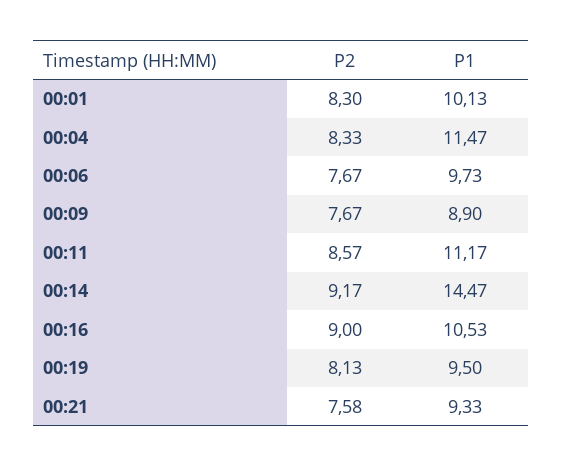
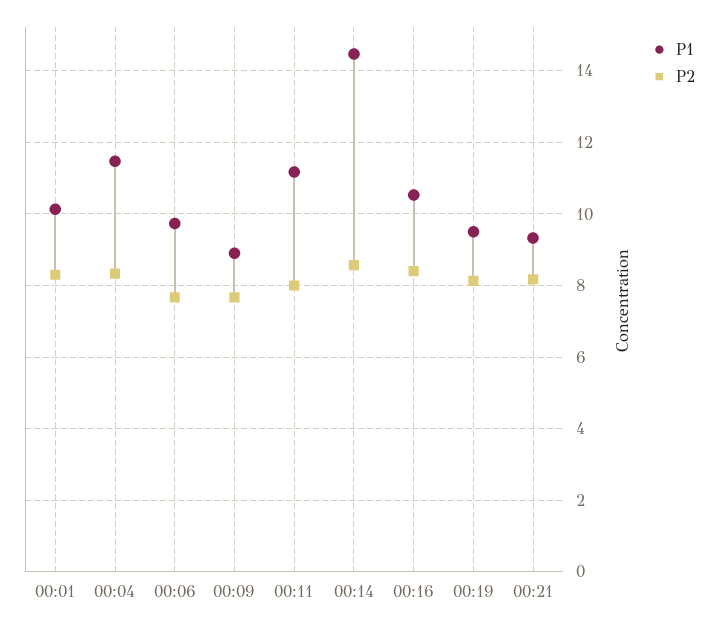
  {
    "P2": {
      "00:01": 8.3,
      "00:04": 8.33,
      "00:06": 7.67,
      "00:09": 7.67,
-     "00:11": 8.57,
+     "00:11": 8,
-     "00:14": 9.17,
+     "00:14": 8.6,
-     "00:16": 9,
+     "00:16": 8.4,
      "00:19": 8.13,
-     "00:21": 7.58
+     "00:21": 8.2
    },
    "P1": {
      "00:01": 10.13,
      "00:04": 11.47,
      "00:06": 9.73,
      "00:09": 8.9,
      "00:11": 11.17,
      "00:14": 14.47,
      "00:16": 10.53,
      "00:19": 9.5,
      "00:21": 9.33
    }
  }

